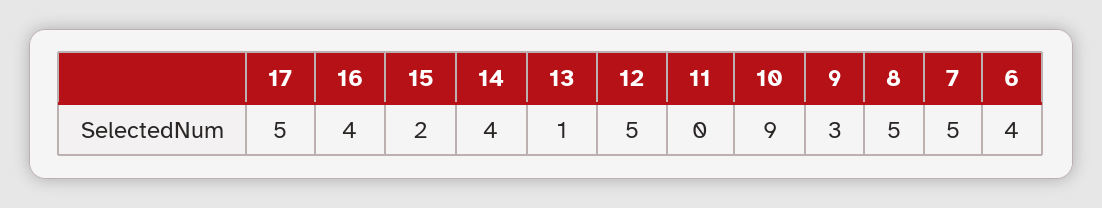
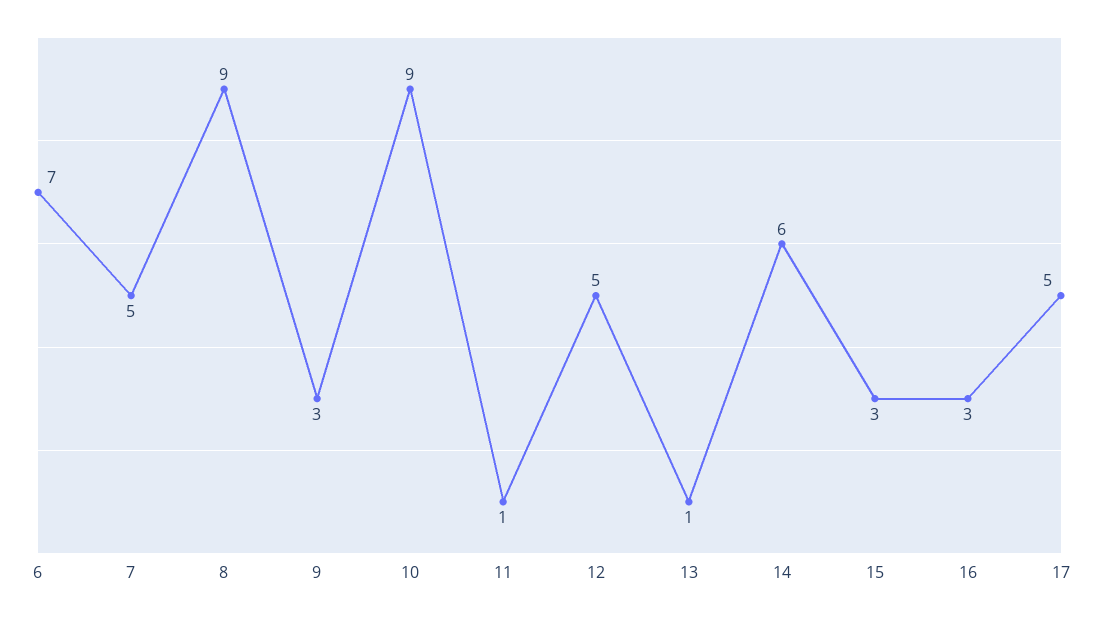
  {
    "17": 5,
-   "16": 4,
+   "16": 3,
-   "15": 2,
+   "15": 3,
-   "14": 4,
+   "14": 6,
    "13": 1,
    "12": 5,
-   "11": 0,
+   "11": 1,
    "10": 9,
    "9": 3,
-   "8": 5,
+   "8": 9,
    "7": 5,
-   "6": 4
+   "6": 7
  }

